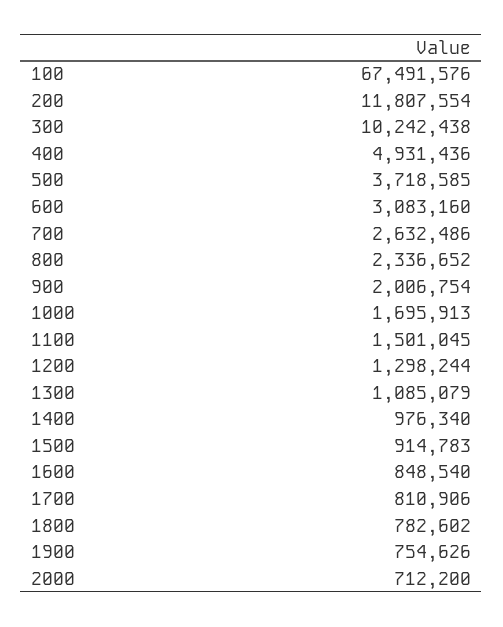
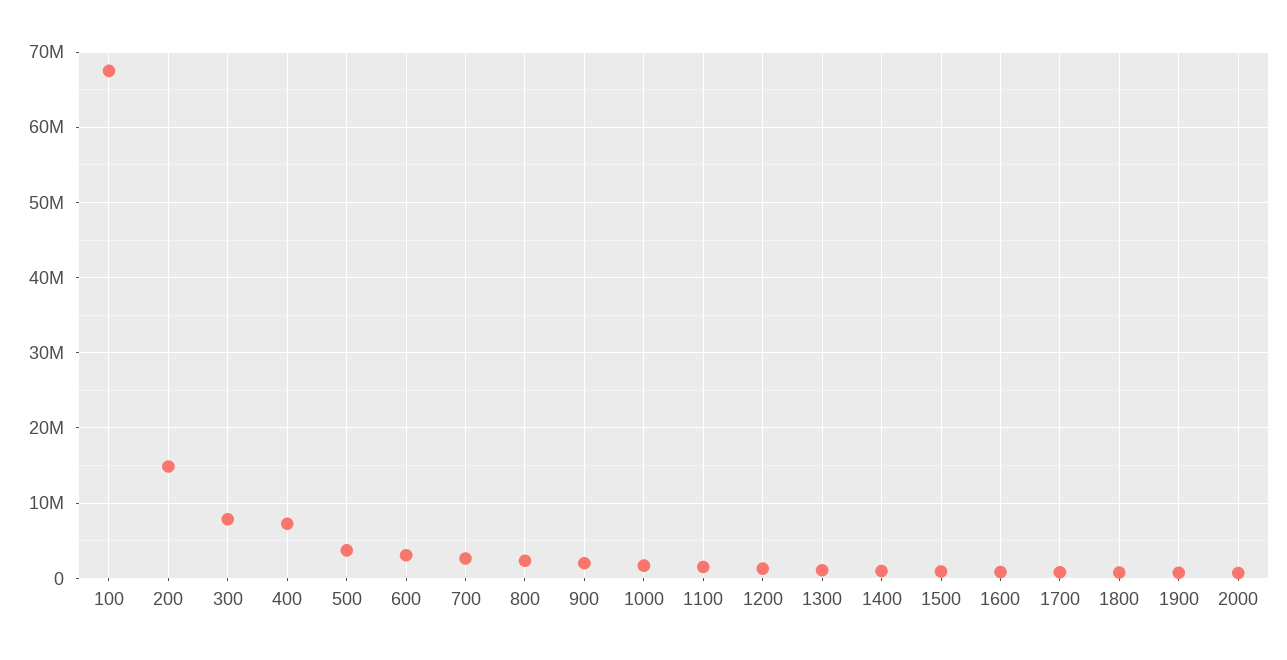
  {
    "100": 67491576,
-   "200": 11807554,
+   "200": 15000000,
-   "300": 10242438,
+   "300": 8000000,
-   "400": 4931436,
+   "400": 7000000,
    "500": 3718585,
    "600": 3083160,
    "700": 2632486,
    "800": 2336652,
    "900": 2006754,
    "1000": 1695913,
    "1100": 1501045,
    "1200": 1298244,
    "1300": 1085079,
    "1400": 976340,
    "1500": 914783,
    "1600": 848540,
    "1700": 810906,
    "1800": 782602,
    "1900": 754626,
    "2000": 712200
  }

